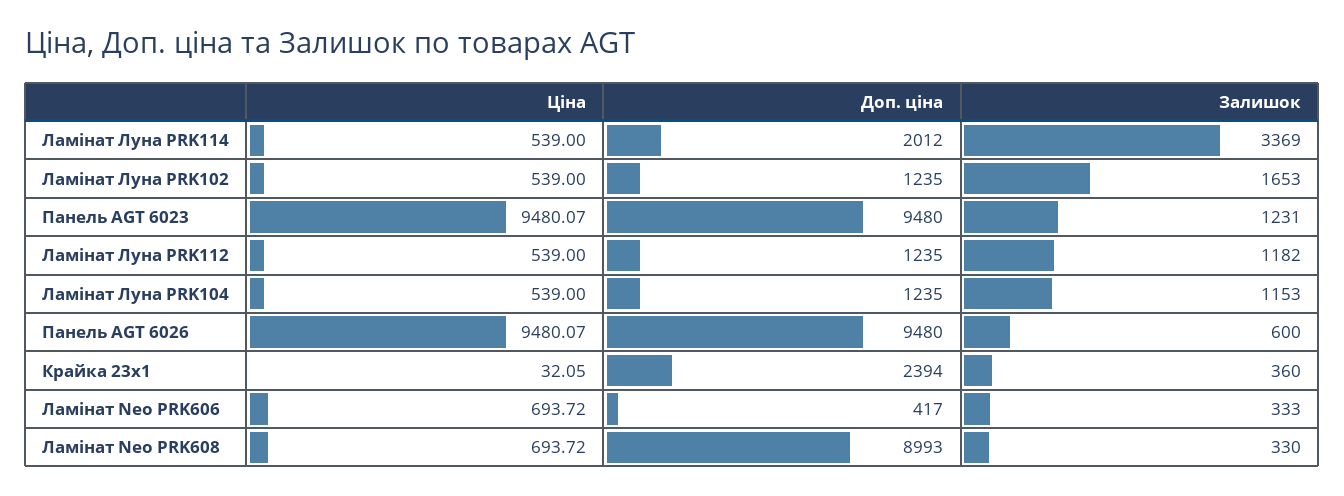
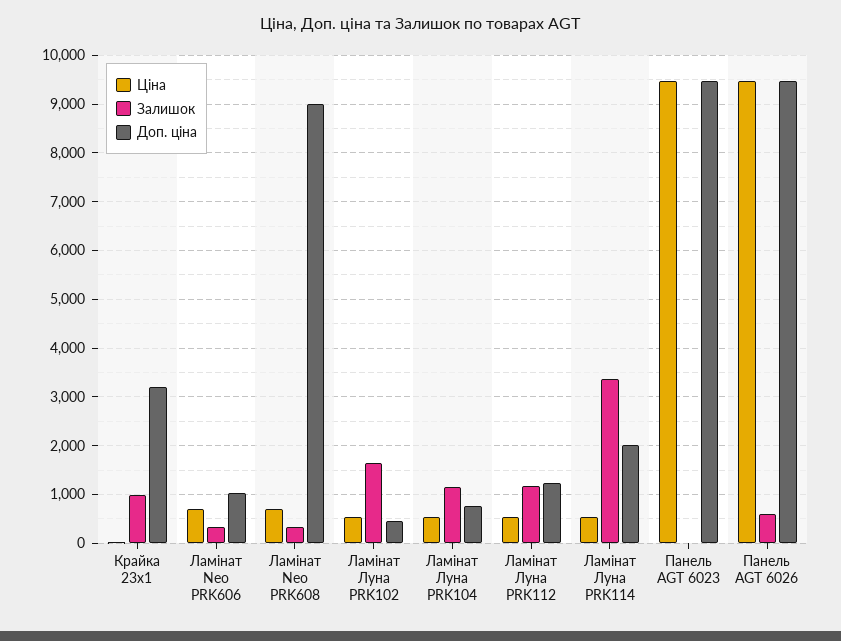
  {
    "Ціна": {
      "Ламінат Луна PRK114": 539,
      "Ламінат Луна PRK102": 539,
      "Панель AGT 6023": 9480.07,
      "Ламінат Луна PRK112": 539,
      "Ламінат Луна PRK104": 539,
      "Панель AGT 6026": 9480.07,
      "Крайка 23x1": 32.05,
      "Ламінат Neo PRK606": 693.72,
      "Ламінат Neo PRK608": 693.72
    },
    "Доп. ціна": {
      "Ламінат Луна PRK114": 2012,
-     "Ламінат Луна PRK102": 1235,
+     "Ламінат Луна PRK102": 400,
      "Панель AGT 6023": 9480,
      "Ламінат Луна PRK112": 1235,
-     "Ламінат Луна PRK104": 1235,
+     "Ламінат Луна PRK104": 800,
      "Панель AGT 6026": 9480,
-     "Крайка 23x1": 2394,
+     "Крайка 23x1": 3200,
-     "Ламінат Neo PRK606": 417,
+     "Ламінат Neo PRK606": 1000,
      "Ламінат Neo PRK608": 8993
    },
    "Залишок": {
      "Ламінат Луна PRK114": 3369,
      "Ламінат Луна PRK102": 1653,
-     "Панель AGT 6023": 1231,
+     "Панель AGT 6023": 0,
      "Ламінат Луна PRK112": 1182,
      "Ламінат Луна PRK104": 1153,
      "Панель AGT 6026": 600,
-     "Крайка 23x1": 360,
+     "Крайка 23x1": 1000,
      "Ламінат Neo PRK606": 333,
      "Ламінат Neo PRK608": 330
    }
  }

